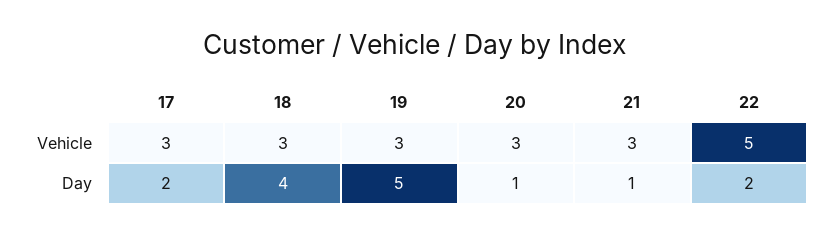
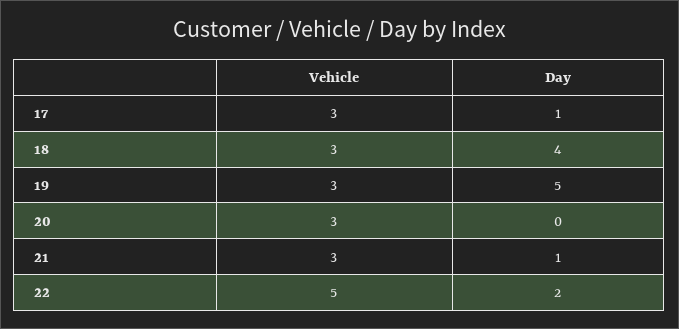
  {
    "17": {
      "Vehicle": 3,
-     "Day": 2
+     "Day": 1
    },
    "18": {
      "Vehicle": 3,
      "Day": 4
    },
    "19": {
      "Vehicle": 3,
      "Day": 5
    },
    "20": {
      "Vehicle": 3,
-     "Day": 1
+     "Day": 0
    },
    "21": {
      "Vehicle": 3,
      "Day": 1
    },
    "22": {
      "Vehicle": 5,
      "Day": 2
    }
  }

